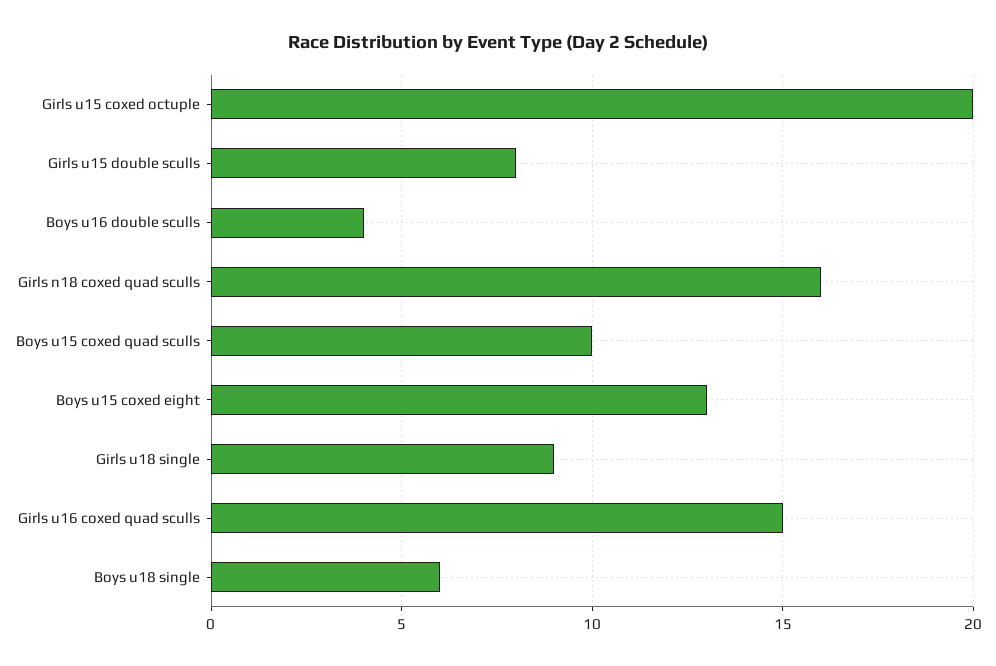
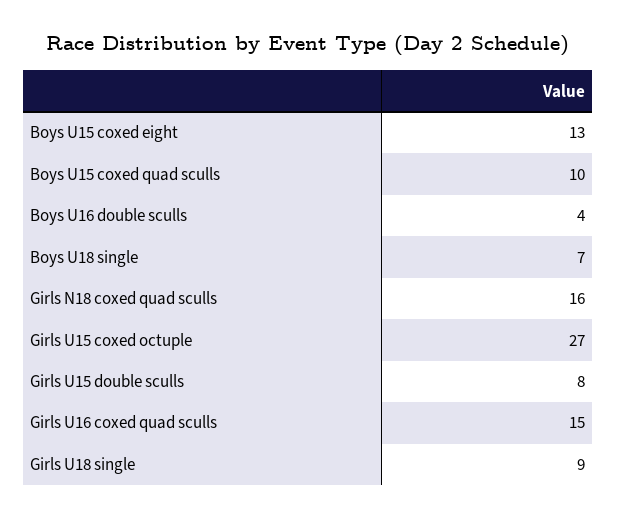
  {
-   "Girls u15 coxed octuple": 20,
+   "Girls u15 coxed octuple": 27,
    "Girls u15 double sculls": 8,
    "Boys u16 double sculls": 4,
    "Girls n18 coxed quad sculls": 16,
    "Boys u15 coxed quad sculls": 10,
    "Boys u15 coxed eight": 13,
    "Girls u18 single": 9,
    "Girls u16 coxed quad sculls": 15,
-   "Boys u18 single": 6
+   "Boys u18 single": 7
  }

